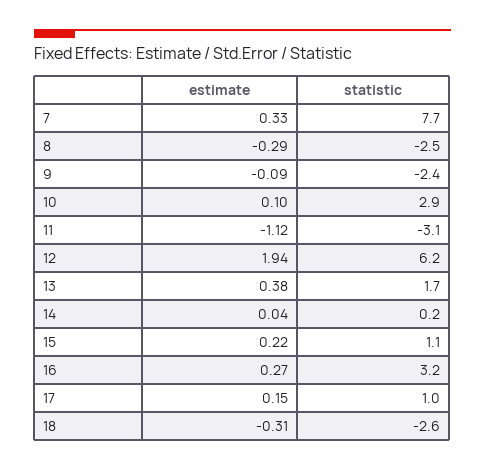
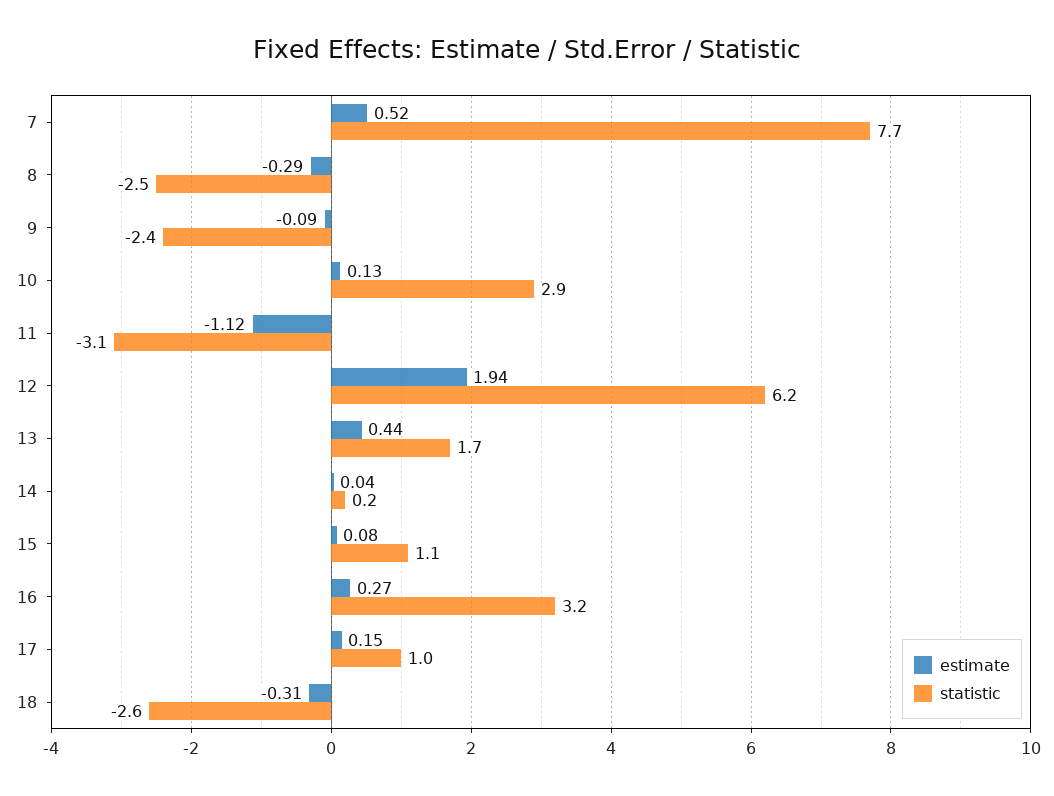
  {
    "estimate": {
-     "7": 0.33,
+     "7": 0.52,
      "8": -0.29,
      "9": -0.09,
-     "10": 0.1,
+     "10": 0.13,
      "11": -1.12,
      "12": 1.94,
-     "13": 0.38,
+     "13": 0.44,
      "14": 0.04,
-     "15": 0.22,
+     "15": 0.08,
      "16": 0.27,
      "17": 0.15,
      "18": -0.31
    },
    "statistic": {
      "7": 7.7,
      "8": -2.5,
      "9": -2.4,
      "10": 2.9,
      "11": -3.1,
      "12": 6.2,
      "13": 1.7,
      "14": 0.2,
      "15": 1.1,
      "16": 3.2,
      "17": 1,
      "18": -2.6
    }
  }

